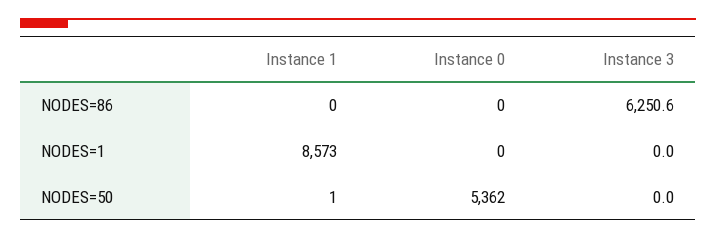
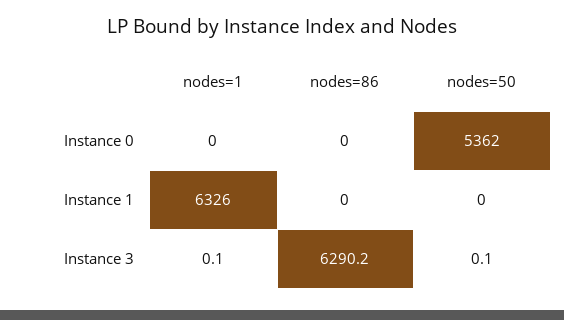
  {
    "Instance 1": {
      "NODES=86": 0,
-     "NODES=1": 8573,
+     "NODES=1": 6326,
-     "NODES=50": 1
+     "NODES=50": 0
    },
    "Instance 0": {
      "NODES=86": 0,
      "NODES=1": 0,
      "NODES=50": 5362
    },
    "Instance 3": {
-     "NODES=86": 6250.6,
+     "NODES=86": 6290.2,
-     "NODES=1": 0,
+     "NODES=1": 0.1,
-     "NODES=50": 0
+     "NODES=50": 0.1
    }
  }

